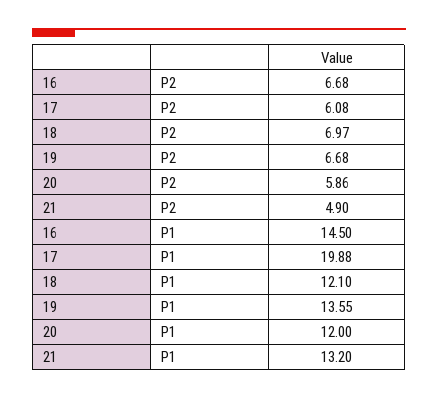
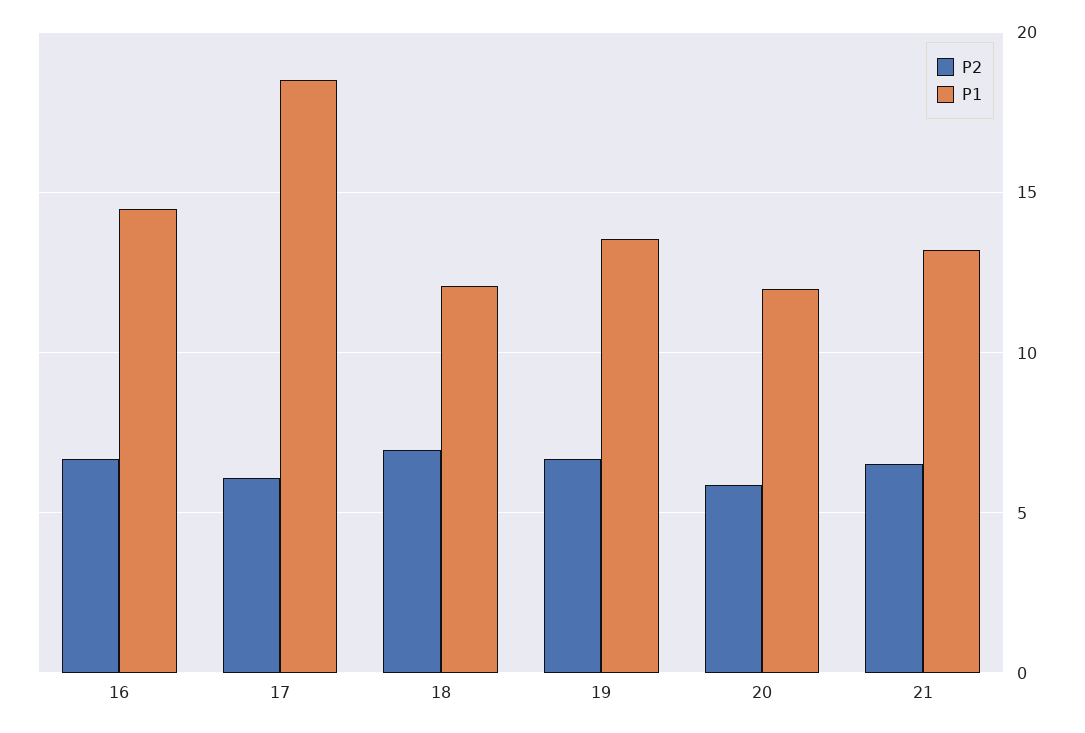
  {
    "P2": {
      "16": 6.68,
      "17": 6.08,
      "18": 6.97,
      "19": 6.68,
      "20": 5.86,
-     "21": 4.9
+     "21": 6.5
    },
    "P1": {
      "16": 14.5,
-     "17": 19.88,
+     "17": 18.5,
      "18": 12.1,
      "19": 13.55,
      "20": 12,
      "21": 13.2
    }
  }

